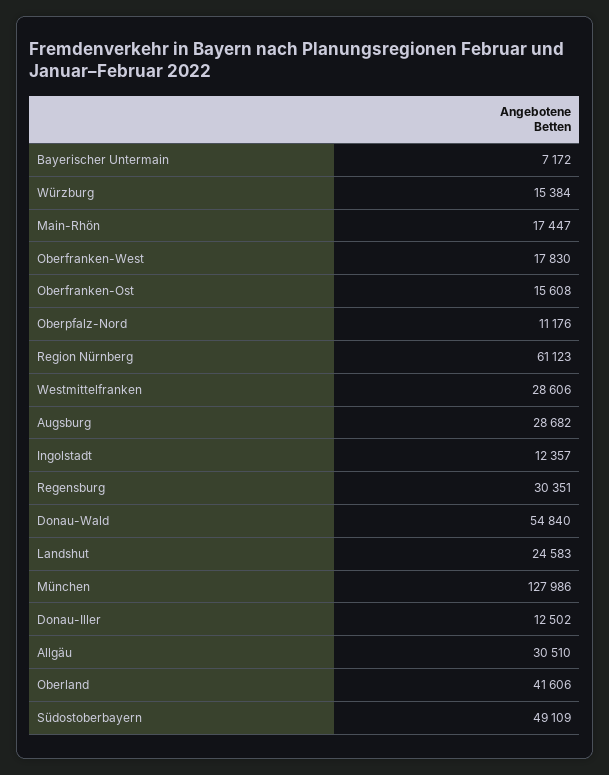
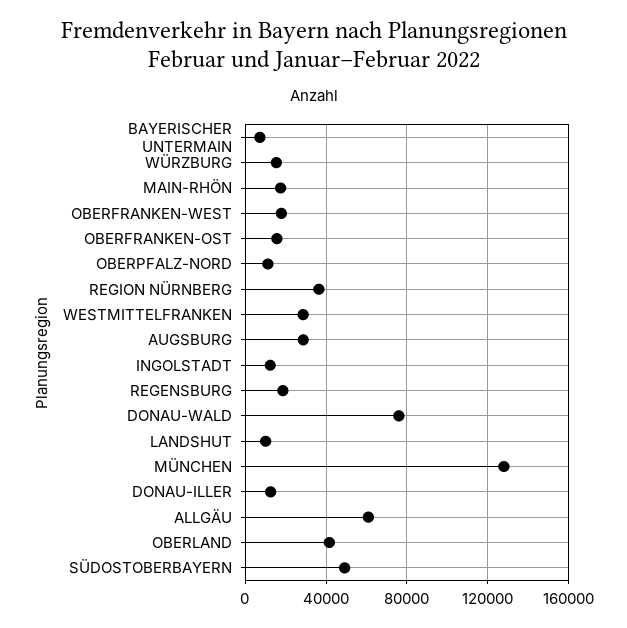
  {
    "Bayerischer Untermain": 7172,
    "Würzburg": 15384,
    "Main-Rhön": 17447,
    "Oberfranken-West": 17830,
    "Oberfranken-Ost": 15608,
    "Oberpfalz-Nord": 11176,
-   "Region Nürnberg": 61123,
+   "Region Nürnberg": 35000,
    "Westmittelfranken": 28606,
    "Augsburg": 28682,
    "Ingolstadt": 12357,
-   "Regensburg": 30351,
+   "Regensburg": 20000,
-   "Donau-Wald": 54840,
+   "Donau-Wald": 75000,
-   "Landshut": 24583,
+   "Landshut": 10000,
    "München": 127986,
    "Donau-Iller": 12502,
-   "Allgäu": 30510,
+   "Allgäu": 60000,
    "Oberland": 41606,
    "Südostoberbayern": 49109
  }

